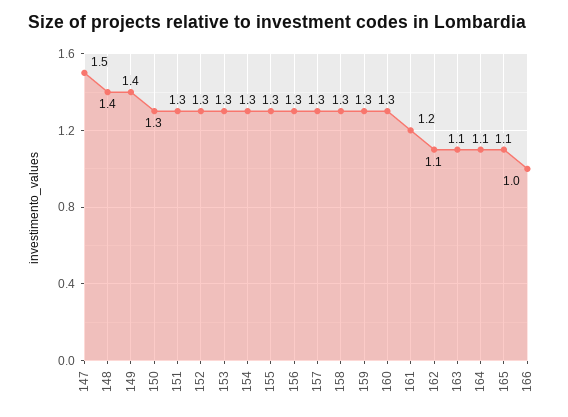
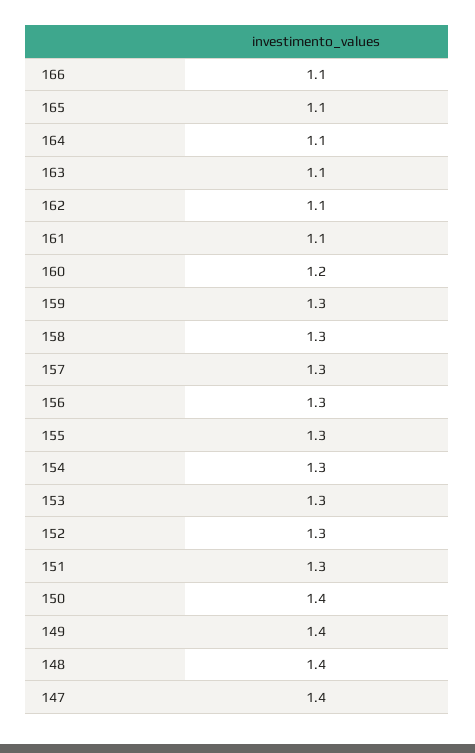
  {
-   "147": 1.5,
+   "147": 1.4,
    "148": 1.4,
    "149": 1.4,
-   "150": 1.3,
+   "150": 1.4,
    "151": 1.3,
    "152": 1.3,
    "153": 1.3,
    "154": 1.3,
    "155": 1.3,
    "156": 1.3,
    "157": 1.3,
    "158": 1.3,
    "159": 1.3,
-   "160": 1.3,
+   "160": 1.2,
-   "161": 1.2,
+   "161": 1.1,
    "162": 1.1,
    "163": 1.1,
    "164": 1.1,
    "165": 1.1,
-   "166": 1
+   "166": 1.1
  }

